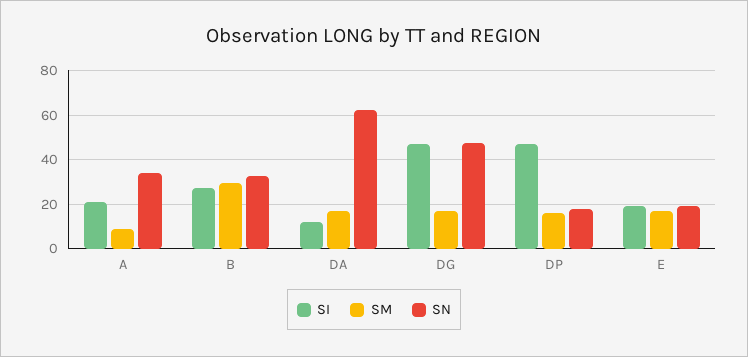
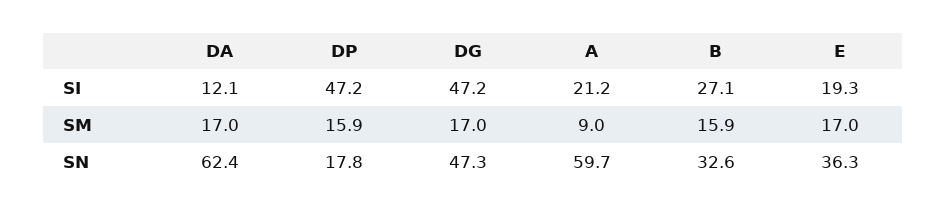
  {
    "SI": {
      "A": 21.2,
      "B": 27.1,
      "DA": 12.1,
      "DG": 47.2,
      "DP": 47.2,
      "E": 19.3
    },
    "SM": {
      "A": 9,
-     "B": 30,
+     "B": 15.9,
      "DA": 17,
      "DG": 17,
      "DP": 15.9,
      "E": 17
    },
    "SN": {
-     "A": 35,
+     "A": 59.7,
      "B": 32.6,
      "DA": 62.4,
      "DG": 47.3,
      "DP": 17.8,
-     "E": 20
+     "E": 36.3
    }
  }

